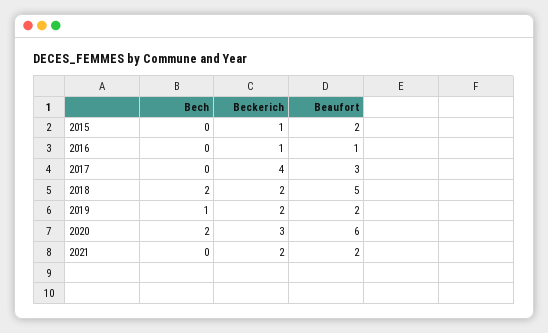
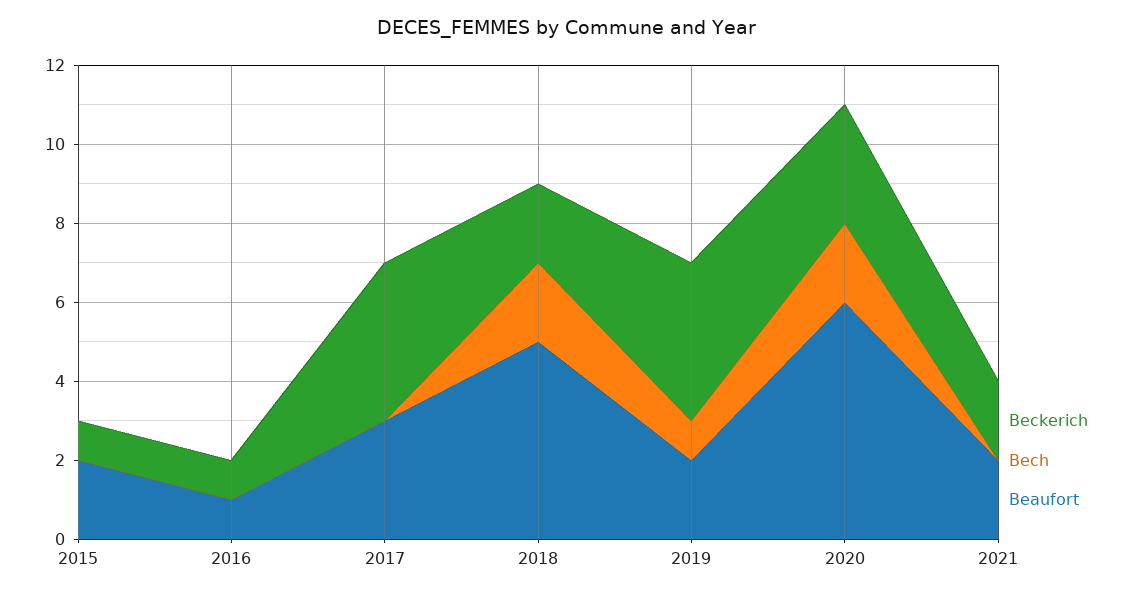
  {
    "Bech": {
      "2015": 0,
      "2016": 0,
      "2017": 0,
      "2018": 2,
      "2019": 1,
      "2020": 2,
      "2021": 0
    },
    "Beckerich": {
      "2015": 1,
      "2016": 1,
      "2017": 4,
      "2018": 2,
-     "2019": 2,
+     "2019": 4,
      "2020": 3,
      "2021": 2
    },
    "Beaufort": {
      "2015": 2,
      "2016": 1,
      "2017": 3,
      "2018": 5,
      "2019": 2,
      "2020": 6,
      "2021": 2
    }
  }

